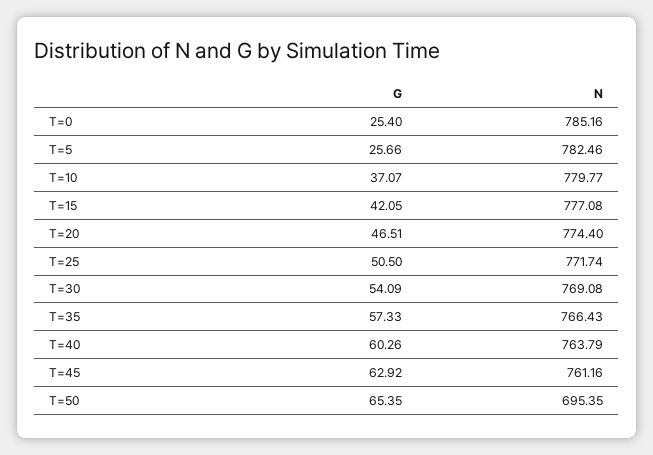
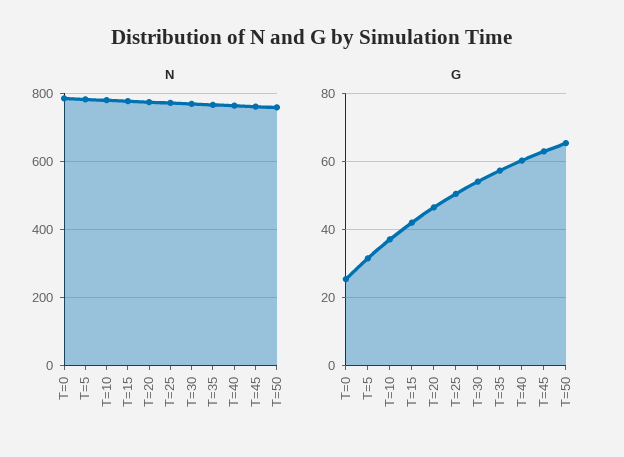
  {
    "G": {
      "T=0": 25.4,
-     "T=5": 25.66,
+     "T=5": 32,
      "T=10": 37.07,
      "T=15": 42.05,
      "T=20": 46.51,
      "T=25": 50.5,
      "T=30": 54.09,
      "T=35": 57.33,
      "T=40": 60.26,
      "T=45": 62.92,
      "T=50": 65.35
    },
    "N": {
      "T=0": 785.16,
      "T=5": 782.46,
      "T=10": 779.77,
      "T=15": 777.08,
      "T=20": 774.4,
      "T=25": 771.74,
      "T=30": 769.08,
      "T=35": 766.43,
      "T=40": 763.79,
      "T=45": 761.16,
-     "T=50": 695.35
+     "T=50": 760
    }
  }

